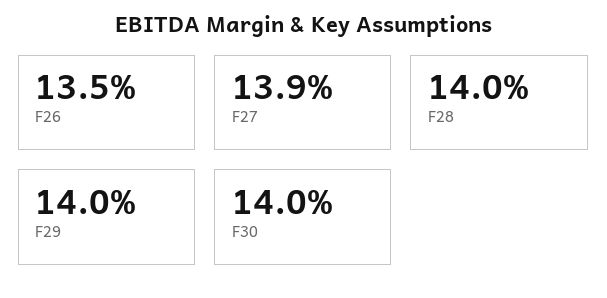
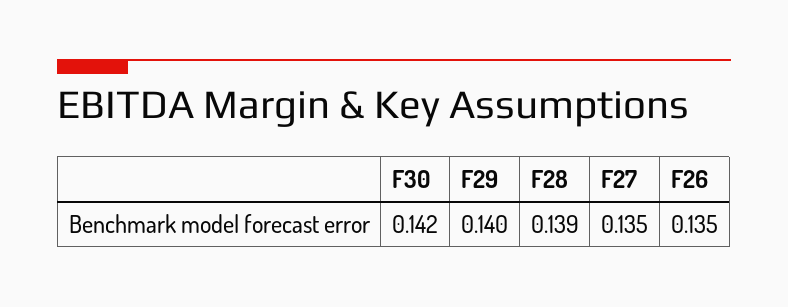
  {
    "F26": 0.135,
-   "F27": 0.139,
+   "F27": 0.135,
-   "F28": 0.14,
+   "F28": 0.139,
    "F29": 0.14,
-   "F30": 0.14
+   "F30": 0.142
  }

